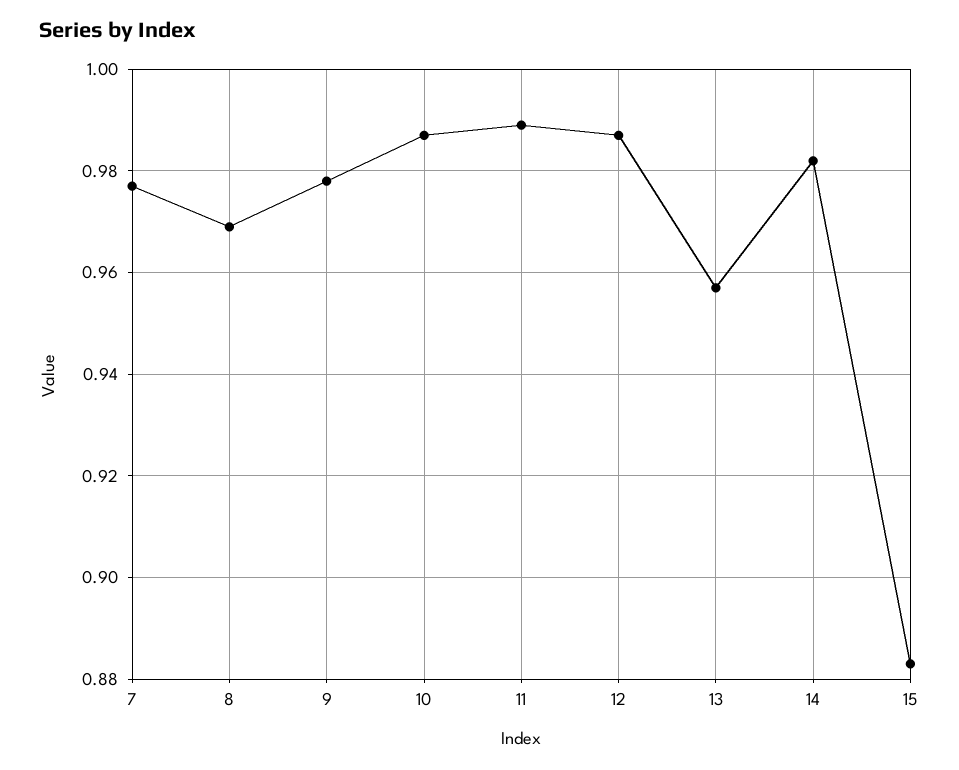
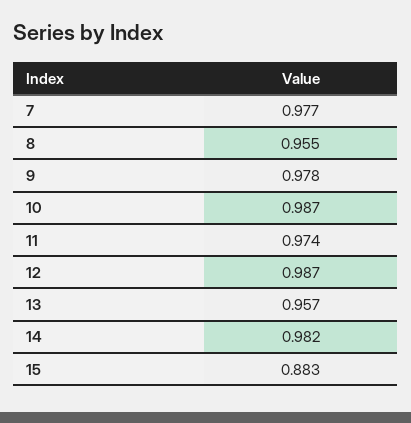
  {
    "7": 0.977,
-   "8": 0.97,
+   "8": 0.955,
    "9": 0.978,
    "10": 0.987,
-   "11": 0.99,
+   "11": 0.974,
    "12": 0.987,
    "13": 0.957,
    "14": 0.982,
    "15": 0.883
  }

